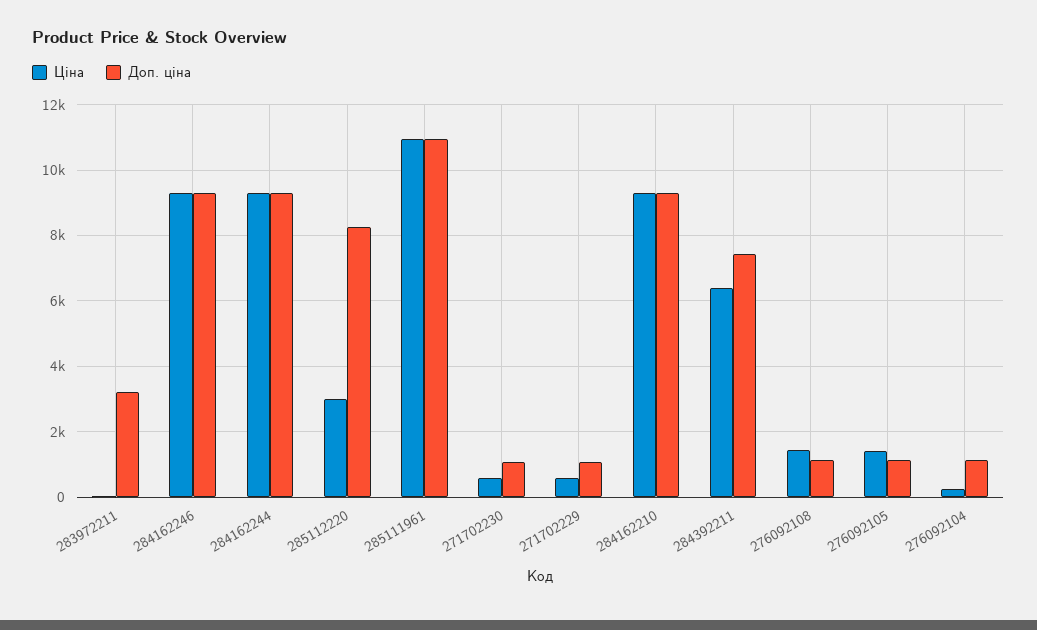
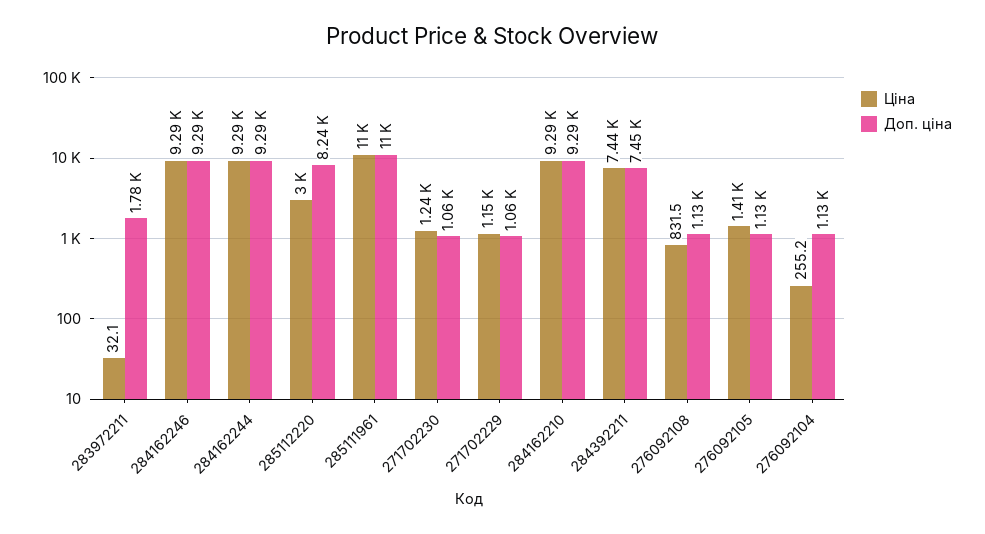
  {
    "Ціна": {
      "283972211": 32.1,
      "284162246": 9290,
      "284162244": 9290,
      "285112220": 3000,
      "285111961": 11000,
-     "271702230": 600,
+     "271702230": 1240,
-     "271702229": 600,
+     "271702229": 1150,
      "284162210": 9290,
-     "284392211": 6400,
+     "284392211": 7440,
-     "276092108": 1400,
+     "276092108": 831.5,
      "276092105": 1410,
      "276092104": 255.2
    },
    "Доп. ціна": {
-     "283972211": 3200,
+     "283972211": 1780,
      "284162246": 9290,
      "284162244": 9290,
      "285112220": 8240,
      "285111961": 11000,
      "271702230": 1060,
      "271702229": 1060,
      "284162210": 9290,
      "284392211": 7450,
      "276092108": 1130,
      "276092105": 1130,
      "276092104": 1130
    }
  }

